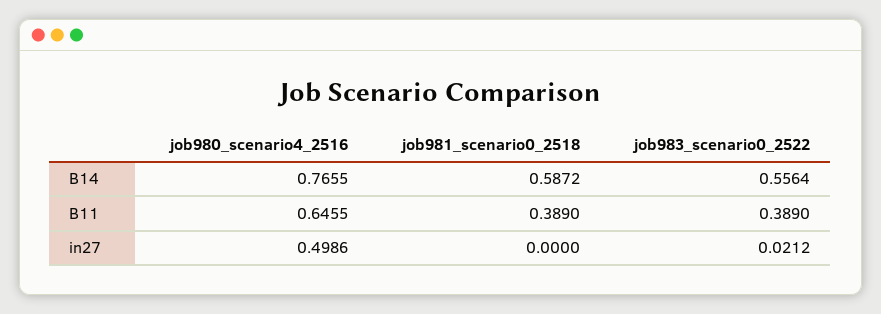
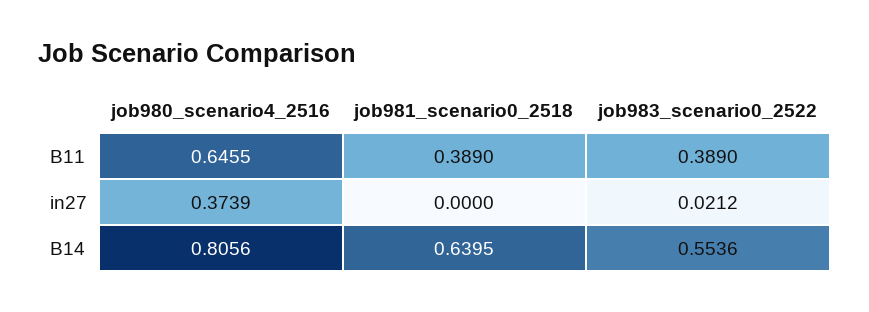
  {
    "job980_scenario4_2516": {
-     "B14": 0.7655,
+     "B14": 0.8056,
      "B11": 0.6455,
-     "in27": 0.4986
+     "in27": 0.3739
    },
    "job981_scenario0_2518": {
-     "B14": 0.5872,
+     "B14": 0.6395,
      "B11": 0.389,
      "in27": 0
    },
    "job983_scenario0_2522": {
-     "B14": 0.5564,
+     "B14": 0.5536,
      "B11": 0.389,
      "in27": 0.0212
    }
  }

